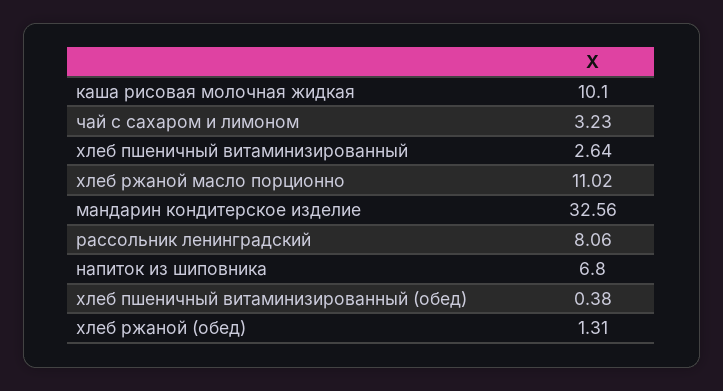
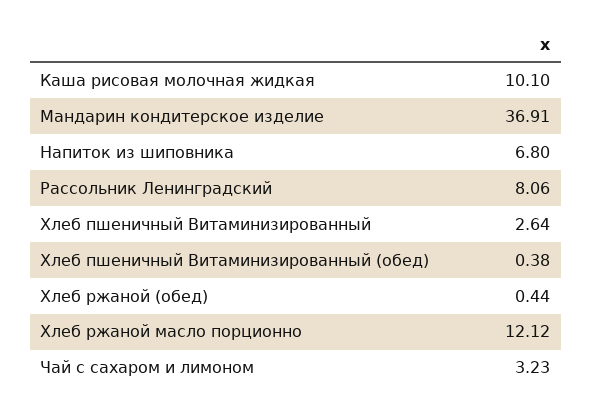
  {
    "каша рисовая молочная жидкая": 10.1,
    "чай с сахаром и лимоном": 3.23,
    "хлеб пшеничный витаминизированный": 2.64,
-   "хлеб ржаной масло порционно": 11.02,
+   "хлеб ржаной масло порционно": 12.12,
-   "мандарин кондитерское изделие": 32.56,
+   "мандарин кондитерское изделие": 36.91,
    "рассольник ленинградский": 8.06,
    "напиток из шиповника": 6.8,
    "хлеб пшеничный витаминизированный (обед)": 0.38,
-   "хлеб ржаной (обед)": 1.31
+   "хлеб ржаной (обед)": 0.44
  }

